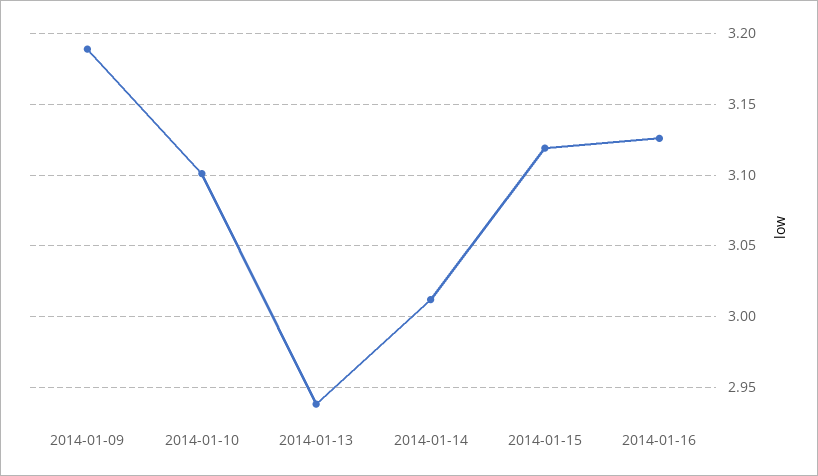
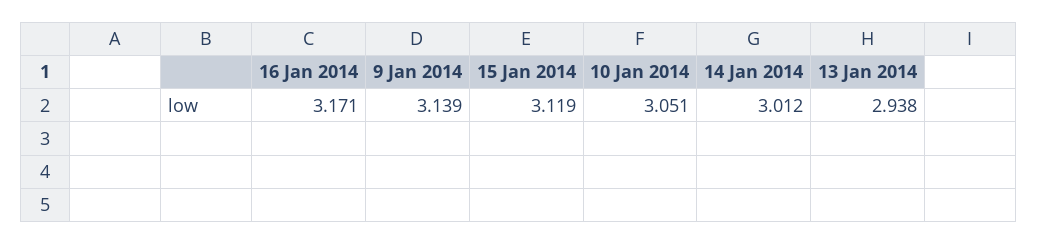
  {
-   "2014-01-09": 3.19,
+   "2014-01-09": 3.139,
-   "2014-01-10": 3.1,
+   "2014-01-10": 3.051,
    "2014-01-13": 2.938,
    "2014-01-14": 3.012,
    "2014-01-15": 3.119,
-   "2014-01-16": 3.125
+   "2014-01-16": 3.171
  }

